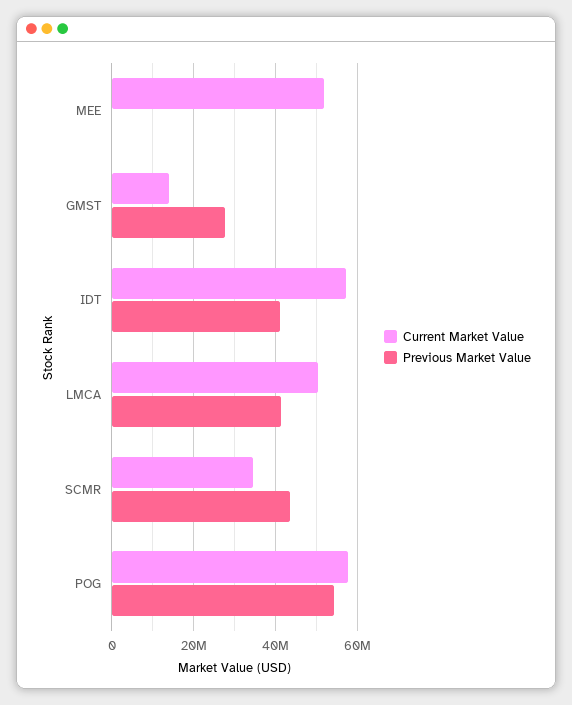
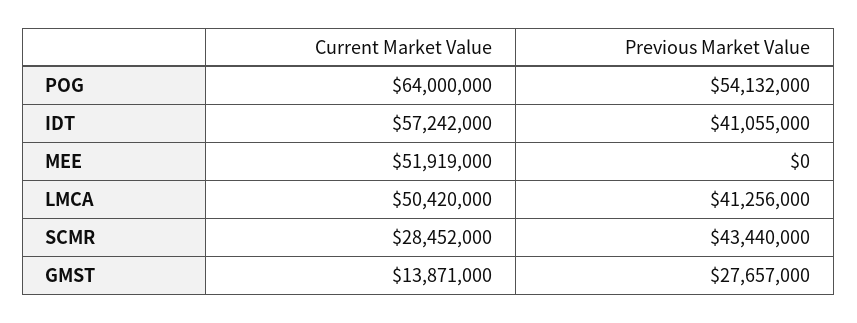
  {
    "Current Market Value": {
      "MEE": 51919000,
      "GMST": 13871000,
      "IDT": 57242000,
      "LMCA": 50420000,
-     "SCMR": 34000000,
+     "SCMR": 28452000,
-     "POG": 58000000
+     "POG": 64000000
    },
    "Previous Market Value": {
      "MEE": 0,
      "GMST": 27657000,
      "IDT": 41055000,
      "LMCA": 41256000,
      "SCMR": 43440000,
      "POG": 54132000
    }
  }

